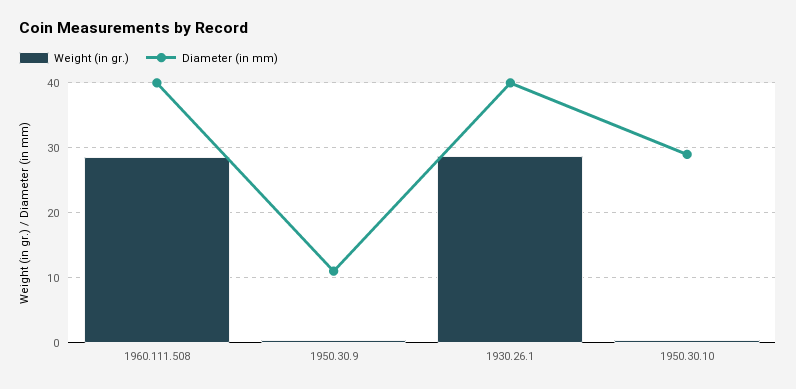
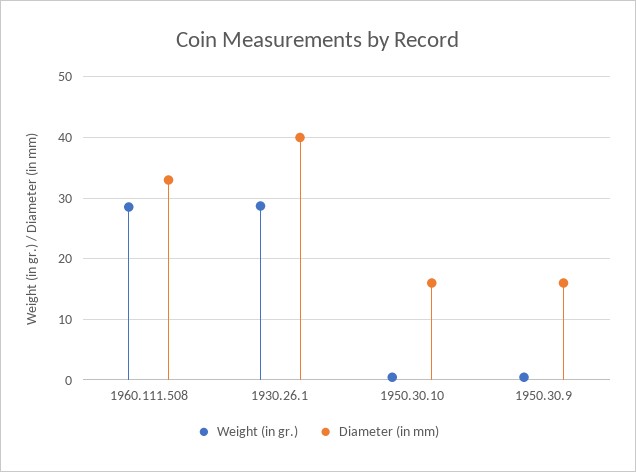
  {
    "Weight (in gr.)": {
      "1960.111.508": 29,
      "1950.30.9": 0,
      "1930.26.1": 29,
      "1950.30.10": 0
    },
    "Diameter (in mm)": {
-     "1960.111.508": 40,
+     "1960.111.508": 33,
-     "1950.30.9": 11,
+     "1950.30.9": 16,
      "1930.26.1": 40,
-     "1950.30.10": 29
+     "1950.30.10": 16
    }
  }

